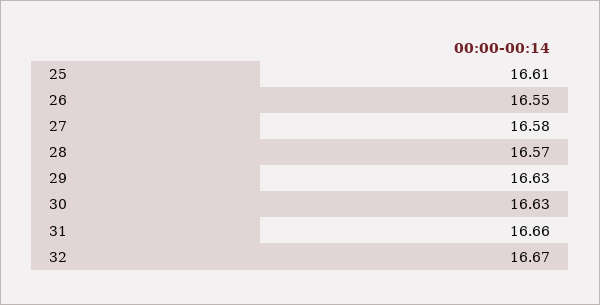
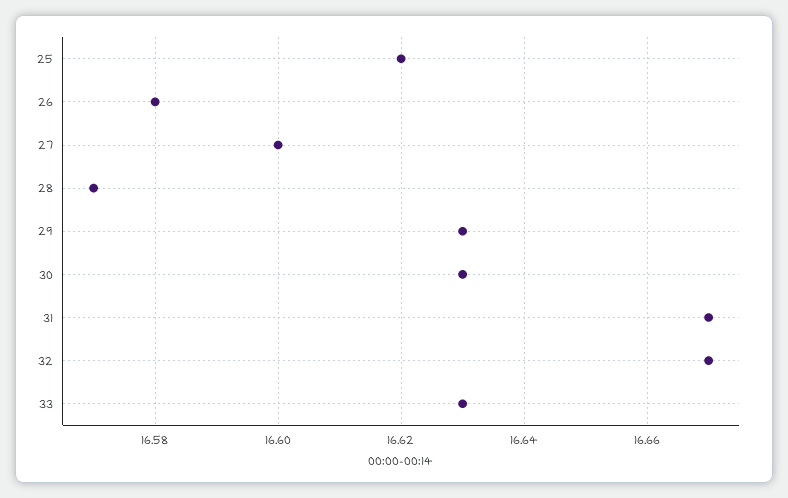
  {
-   "25": 16.61,
+   "25": 16.62,
-   "26": 16.55,
+   "26": 16.58,
-   "27": 16.58,
+   "27": 16.6,
    "28": 16.57,
    "29": 16.63,
    "30": 16.63,
-   "31": 16.66,
+   "31": 16.67,
-   "32": 16.67
+   "32": 16.67,
+   "33": 16.63
  }

